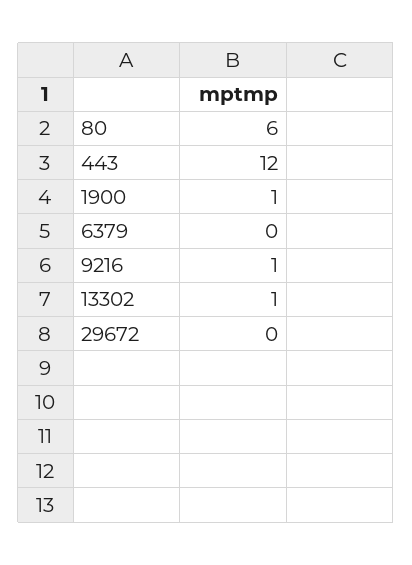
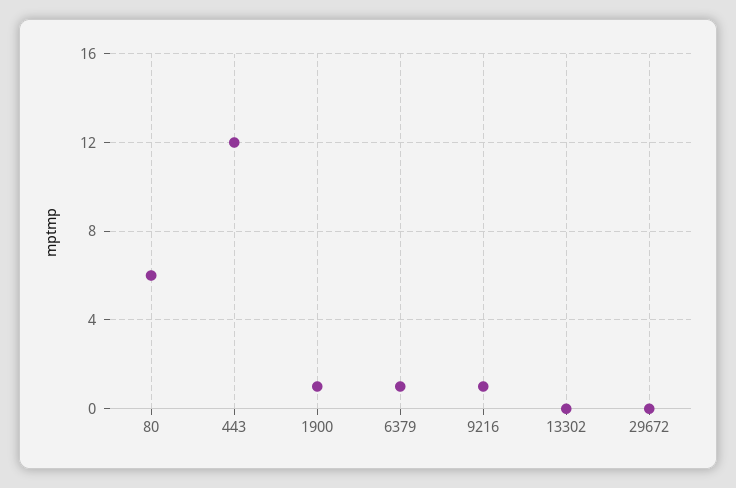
  {
    "80": 6,
    "443": 12,
    "1900": 1,
-   "6379": 0,
+   "6379": 1,
    "9216": 1,
-   "13302": 1,
+   "13302": 0,
    "29672": 0
  }

